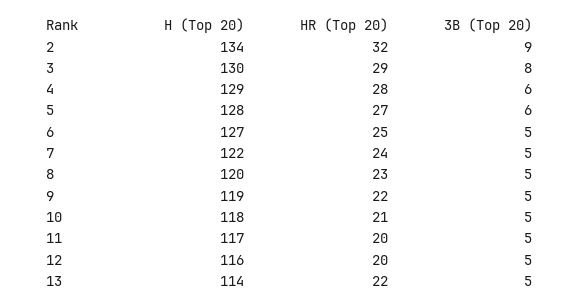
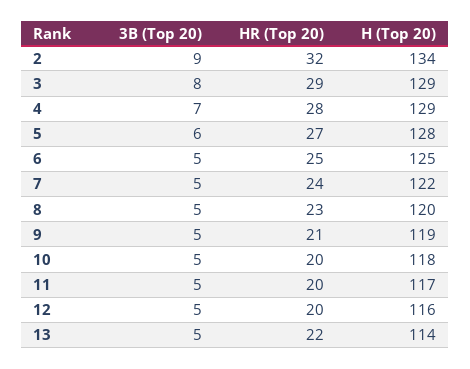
  {
    "H (Top 20)": {
      "2": 134,
-     "3": 130,
+     "3": 129,
      "4": 129,
      "5": 128,
-     "6": 127,
+     "6": 125,
      "7": 122,
      "8": 120,
      "9": 119,
      "10": 118,
      "11": 117,
      "12": 116,
      "13": 114
    },
    "HR (Top 20)": {
      "2": 32,
      "3": 29,
      "4": 28,
      "5": 27,
      "6": 25,
      "7": 24,
      "8": 23,
-     "9": 22,
+     "9": 21,
-     "10": 21,
+     "10": 20,
      "11": 20,
      "12": 20,
      "13": 22
    },
    "3B (Top 20)": {
      "2": 9,
      "3": 8,
-     "4": 6,
+     "4": 7,
      "5": 6,
      "6": 5,
      "7": 5,
      "8": 5,
      "9": 5,
      "10": 5,
      "11": 5,
      "12": 5,
      "13": 5
    }
  }

